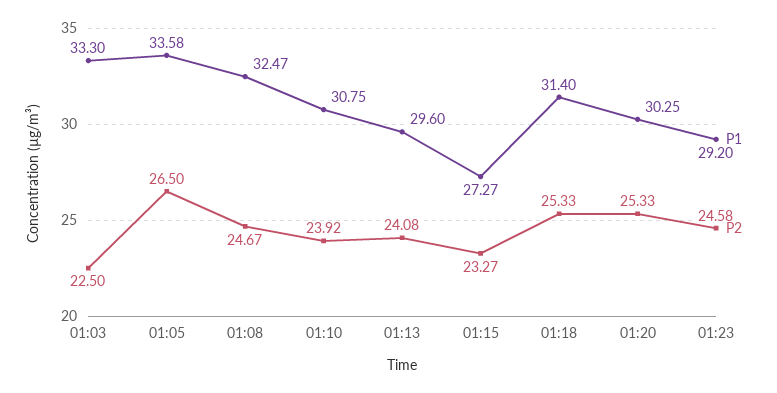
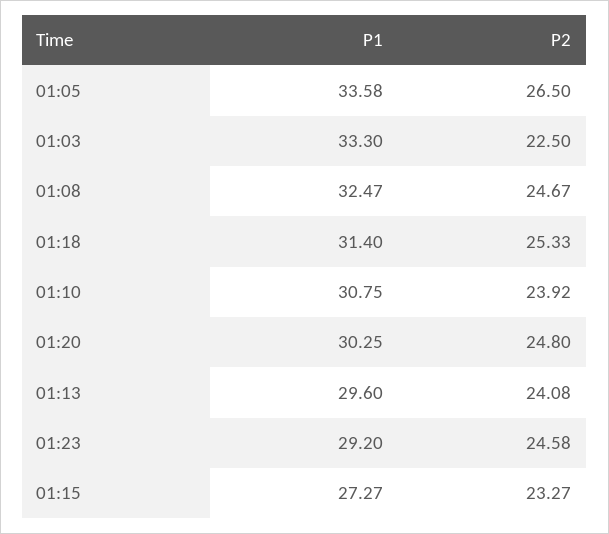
  {
    "P1": {
      "01:03": 33.3,
      "01:05": 33.58,
      "01:08": 32.47,
      "01:10": 30.75,
      "01:13": 29.6,
      "01:15": 27.27,
      "01:18": 31.4,
      "01:20": 30.25,
      "01:23": 29.2
    },
    "P2": {
      "01:03": 22.5,
      "01:05": 26.5,
      "01:08": 24.67,
      "01:10": 23.92,
      "01:13": 24.08,
      "01:15": 23.27,
      "01:18": 25.33,
-     "01:20": 25.33,
+     "01:20": 24.8,
      "01:23": 24.58
    }
  }

